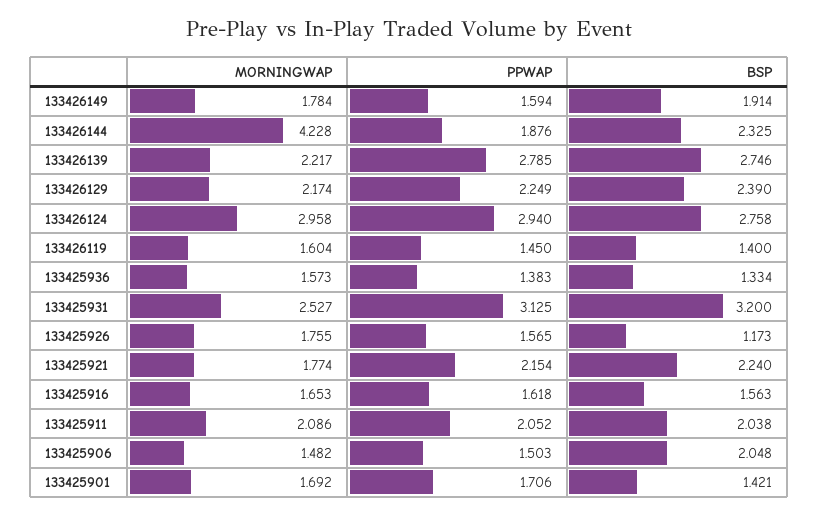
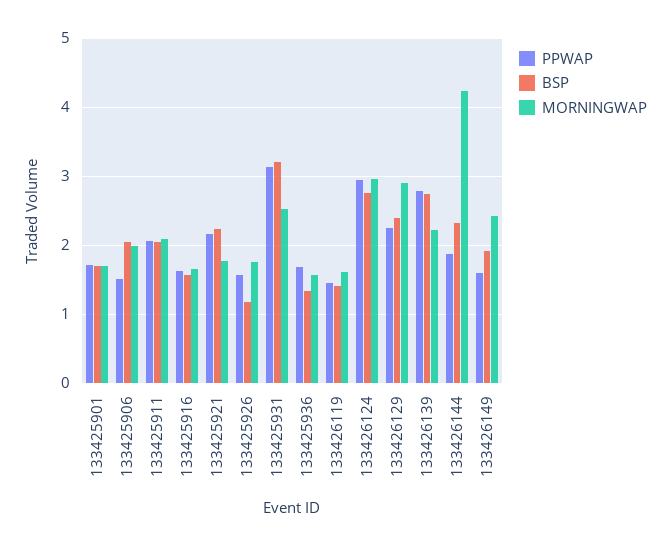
  {
    "MORNINGWAP": {
-     "133426149": 1.784,
+     "133426149": 2.4,
      "133426144": 4.228,
      "133426139": 2.217,
-     "133426129": 2.174,
+     "133426129": 2.9,
      "133426124": 2.958,
      "133426119": 1.604,
      "133425936": 1.573,
      "133425931": 2.527,
      "133425926": 1.755,
      "133425921": 1.774,
      "133425916": 1.653,
      "133425911": 2.086,
-     "133425906": 1.482,
+     "133425906": 2,
      "133425901": 1.692
    },
    "PPWAP": {
      "133426149": 1.594,
      "133426144": 1.876,
      "133426139": 2.785,
      "133426129": 2.249,
      "133426124": 2.94,
      "133426119": 1.45,
-     "133425936": 1.383,
+     "133425936": 1.7,
      "133425931": 3.125,
      "133425926": 1.565,
      "133425921": 2.154,
      "133425916": 1.618,
      "133425911": 2.052,
      "133425906": 1.503,
      "133425901": 1.706
    },
    "BSP": {
      "133426149": 1.914,
      "133426144": 2.325,
      "133426139": 2.746,
      "133426129": 2.39,
      "133426124": 2.758,
      "133426119": 1.4,
      "133425936": 1.334,
      "133425931": 3.2,
      "133425926": 1.173,
      "133425921": 2.24,
      "133425916": 1.563,
      "133425911": 2.038,
      "133425906": 2.048,
-     "133425901": 1.421
+     "133425901": 1.7
    }
  }

